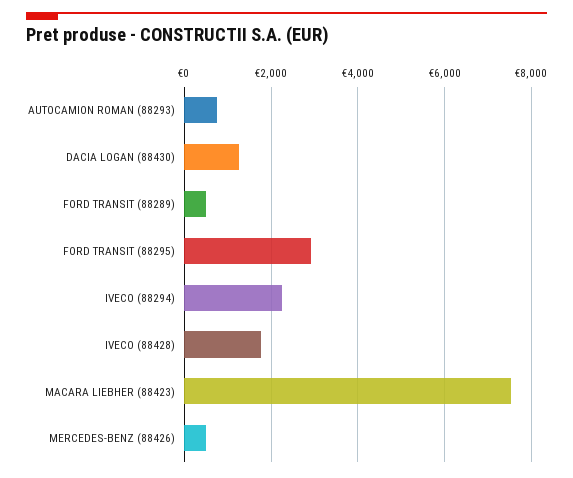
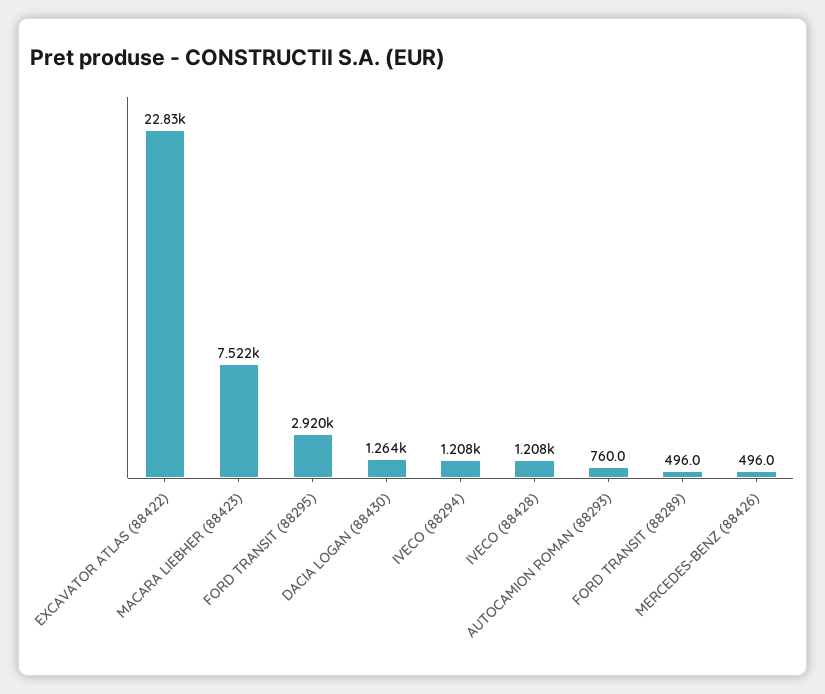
  {
    "AUTOCAMION ROMAN (88293)": 760,
    "DACIA LOGAN (88430)": 1264,
    "FORD TRANSIT (88289)": 496,
    "FORD TRANSIT (88295)": 2920,
-   "IVECO (88294)": 2200,
+   "IVECO (88294)": 1208,
-   "IVECO (88428)": 1800,
+   "IVECO (88428)": 1208,
    "MACARA LIEBHER (88423)": 7522,
-   "MERCEDES-BENZ (88426)": 496
+   "MERCEDES-BENZ (88426)": 496,
+   "EXCAVATOR ATLAS (88422)": 22830
  }

